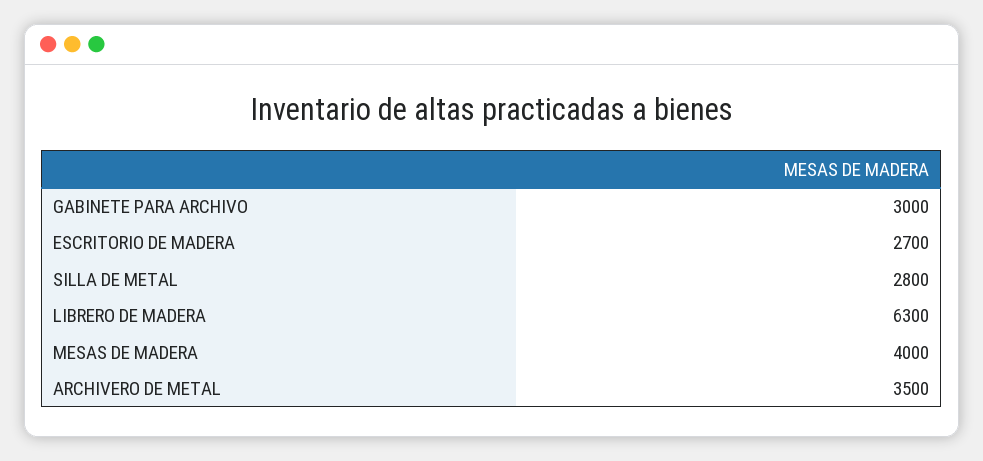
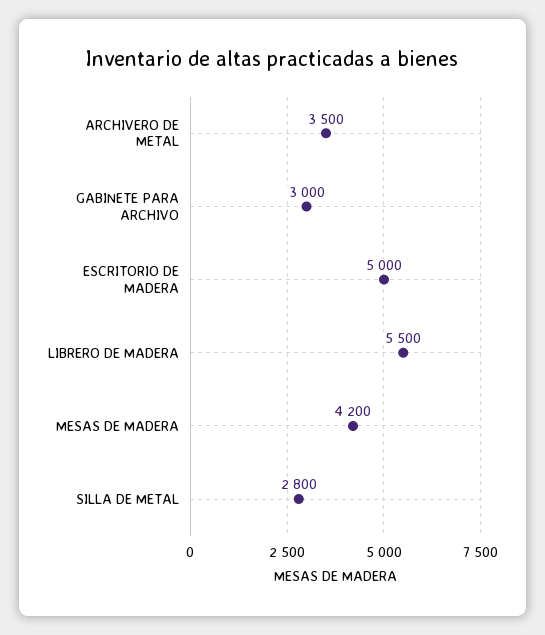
  {
    "GABINETE PARA ARCHIVO": 3000,
-   "ESCRITORIO DE MADERA": 2700,
+   "ESCRITORIO DE MADERA": 5000,
    "SILLA DE METAL": 2800,
-   "LIBRERO DE MADERA": 6300,
+   "LIBRERO DE MADERA": 5500,
-   "MESAS DE MADERA": 4000,
+   "MESAS DE MADERA": 4200,
    "ARCHIVERO DE METAL": 3500
  }

